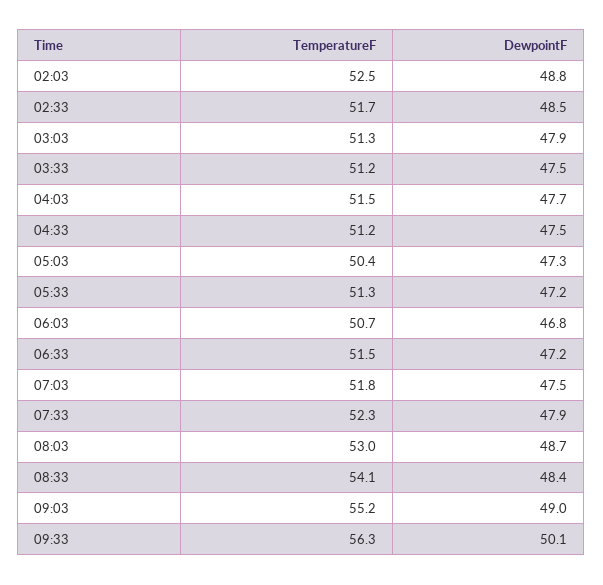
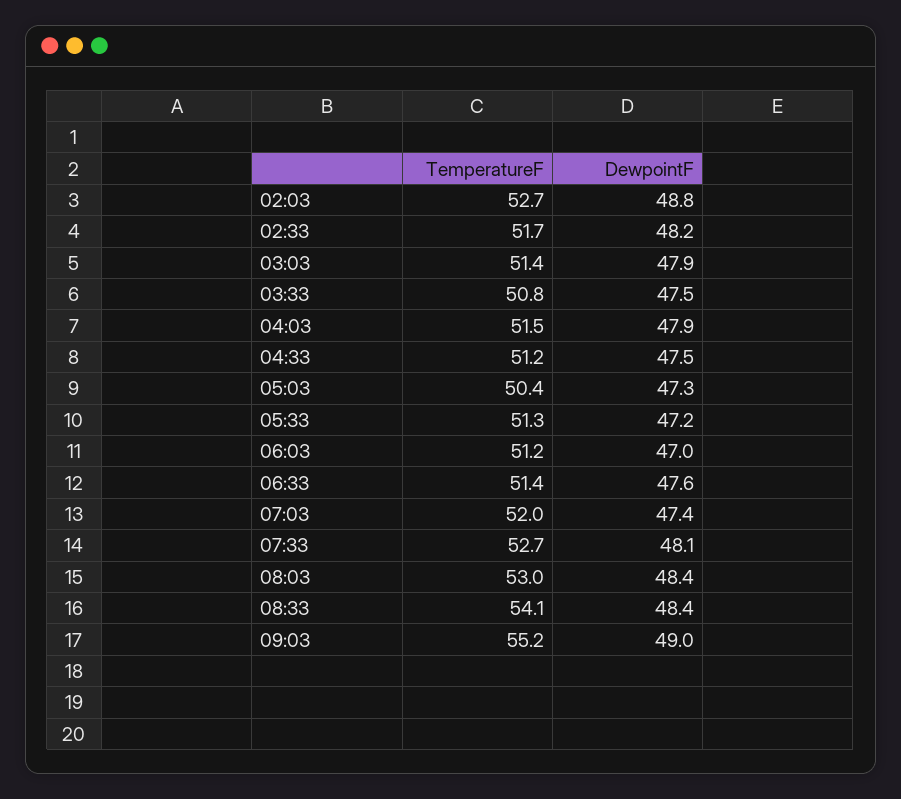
  {
    "TemperatureF": {
-     "02:03": 52.5,
+     "02:03": 52.7,
      "02:33": 51.7,
-     "03:03": 51.3,
+     "03:03": 51.4,
-     "03:33": 51.2,
+     "03:33": 50.8,
      "04:03": 51.5,
      "04:33": 51.2,
      "05:03": 50.4,
      "05:33": 51.3,
-     "06:03": 50.7,
+     "06:03": 51.2,
-     "06:33": 51.5,
+     "06:33": 51.4,
-     "07:03": 51.8,
+     "07:03": 52,
-     "07:33": 52.3,
+     "07:33": 52.7,
      "08:03": 53,
      "08:33": 54.1,
-     "09:03": 55.2,
+     "09:03": 55.2
-     "09:33": 56.3
    },
    "DewpointF": {
      "02:03": 48.8,
-     "02:33": 48.5,
+     "02:33": 48.2,
      "03:03": 47.9,
      "03:33": 47.5,
-     "04:03": 47.7,
+     "04:03": 47.9,
      "04:33": 47.5,
      "05:03": 47.3,
      "05:33": 47.2,
-     "06:03": 46.8,
+     "06:03": 47,
-     "06:33": 47.2,
+     "06:33": 47.6,
-     "07:03": 47.5,
+     "07:03": 47.4,
-     "07:33": 47.9,
+     "07:33": 48.1,
-     "08:03": 48.7,
+     "08:03": 48.4,
      "08:33": 48.4,
-     "09:03": 49,
+     "09:03": 49
-     "09:33": 50.1
    }
  }

